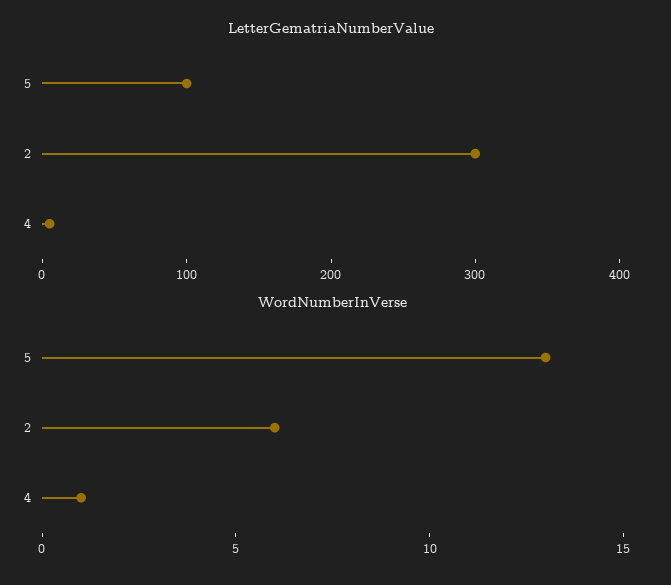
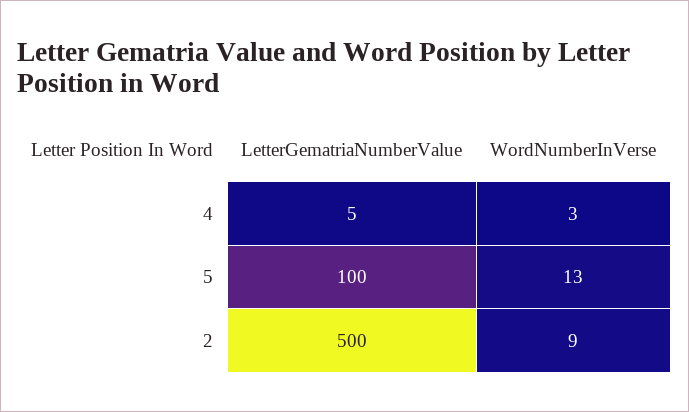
  {
    "LetterGematriaNumberValue": {
      "5": 100,
-     "2": 300,
+     "2": 500,
      "4": 5
    },
    "WordNumberInVerse": {
      "5": 13,
-     "2": 6,
+     "2": 9,
-     "4": 1
+     "4": 3
    }
  }

